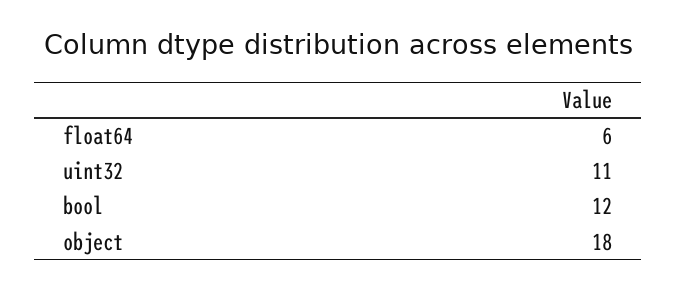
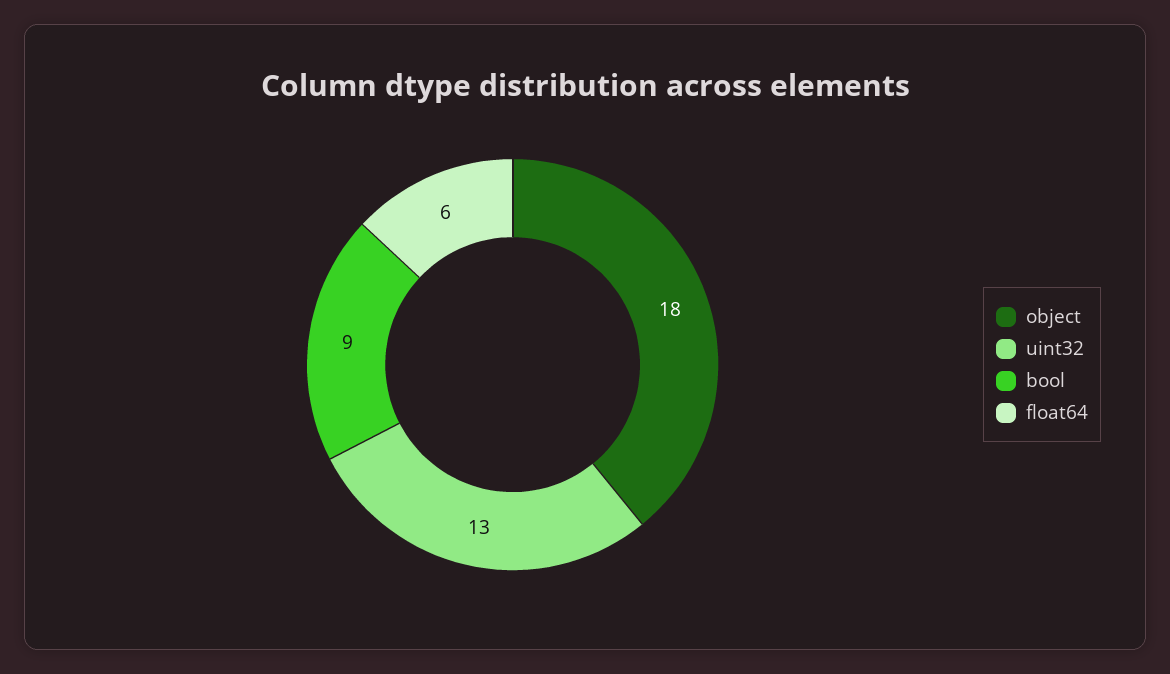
  {
    "float64": 6,
-   "uint32": 11,
+   "uint32": 13,
-   "bool": 12,
+   "bool": 9,
    "object": 18
  }

